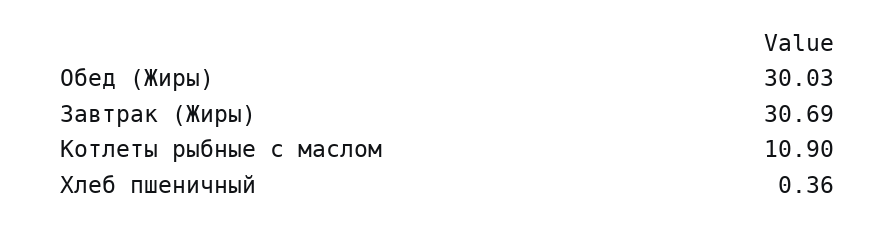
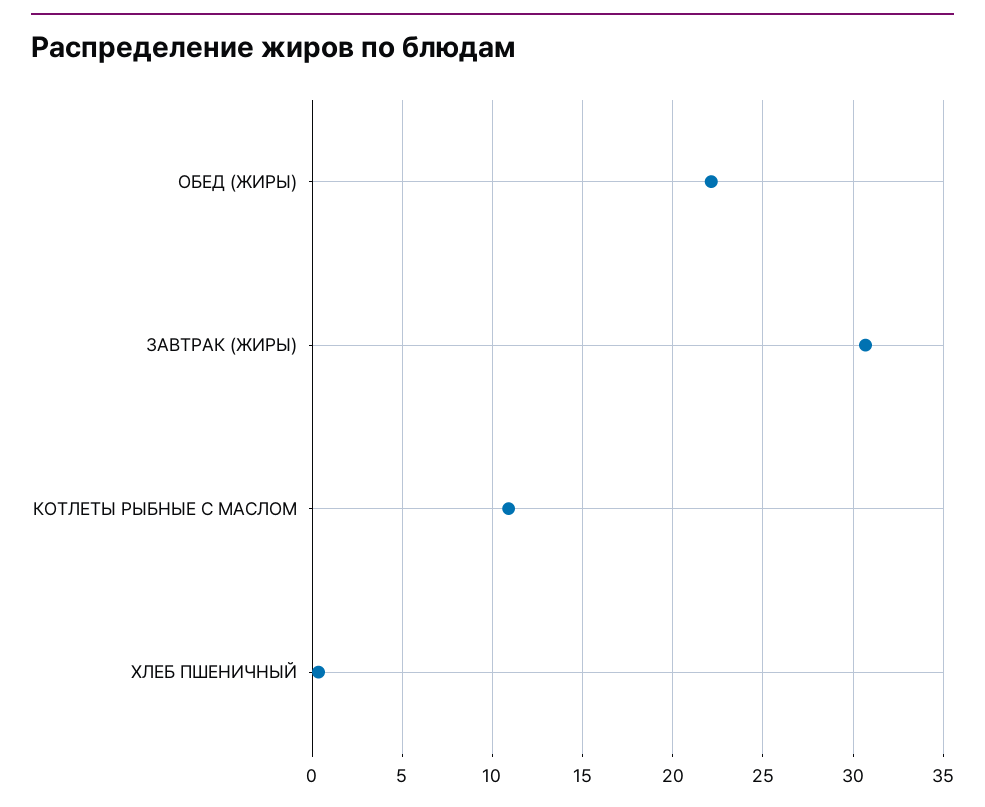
  {
-   "Обед (Жиры)": 30.03,
+   "Обед (Жиры)": 22,
    "Завтрак (Жиры)": 30.69,
    "Котлеты рыбные с маслом": 10.9,
    "Хлеб пшеничный": 0.36
  }

